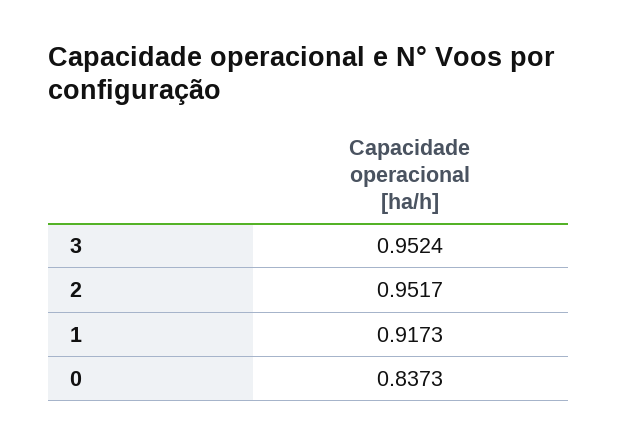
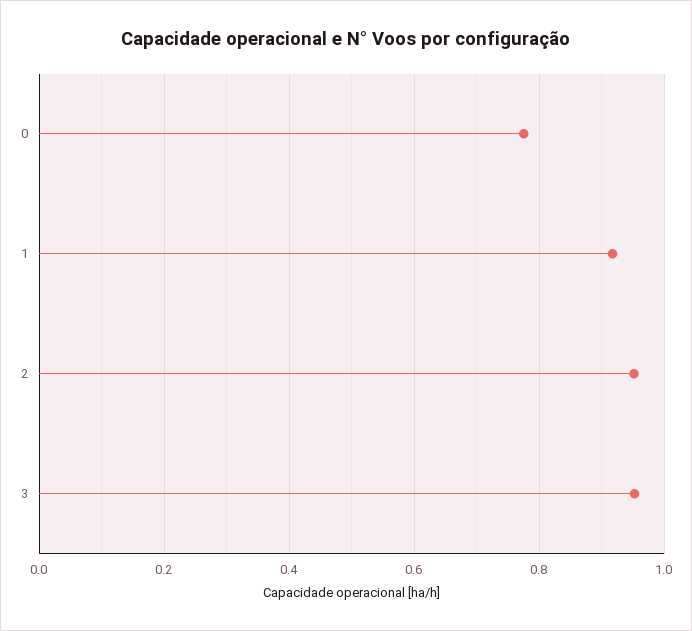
  {
    "3": 0.9524,
    "2": 0.9517,
    "1": 0.9173,
-   "0": 0.8373
+   "0": 0.78
  }

